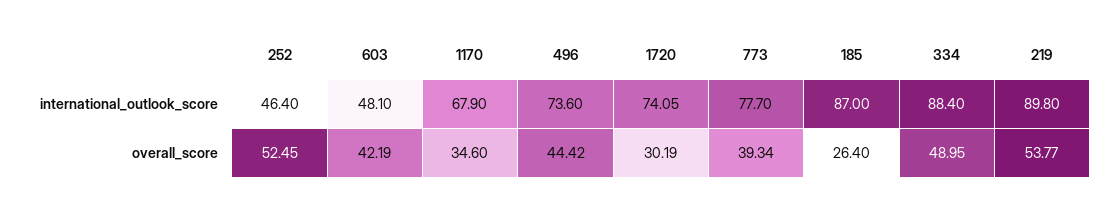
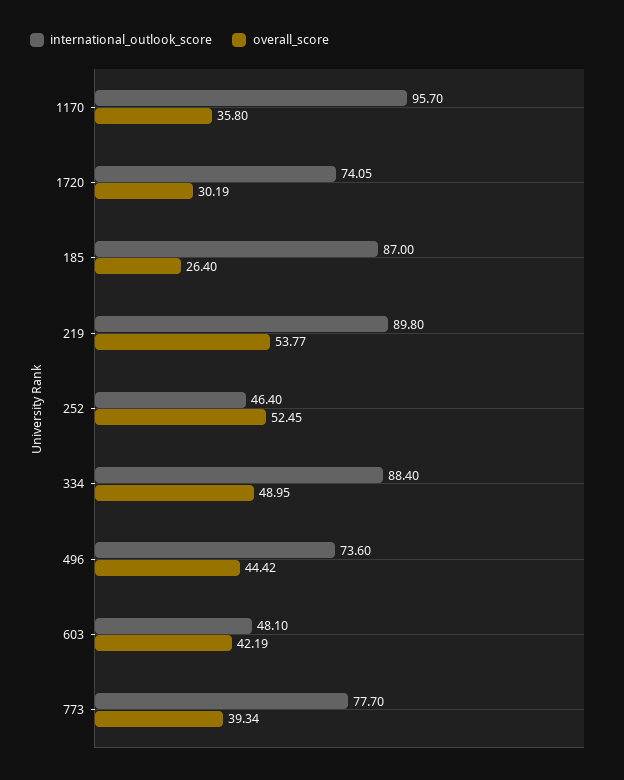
  {
    "international_outlook_score": {
      "252": 46.4,
      "603": 48.1,
-     "1170": 67.9,
+     "1170": 95.7,
      "496": 73.6,
      "1720": 74.05,
      "773": 77.7,
      "185": 87,
      "334": 88.4,
      "219": 89.8
    },
    "overall_score": {
      "252": 52.45,
      "603": 42.19,
-     "1170": 34.6,
+     "1170": 35.8,
      "496": 44.42,
      "1720": 30.19,
      "773": 39.34,
      "185": 26.4,
      "334": 48.95,
      "219": 53.77
    }
  }

